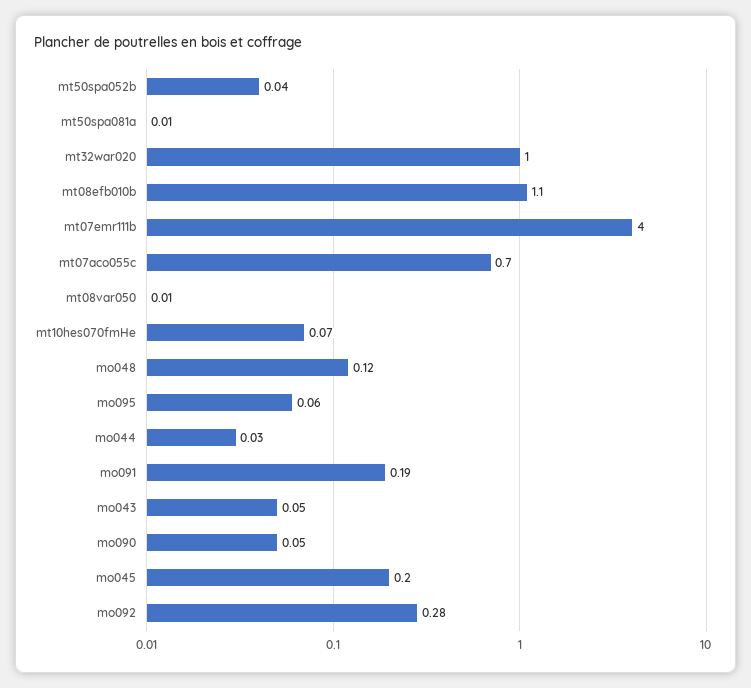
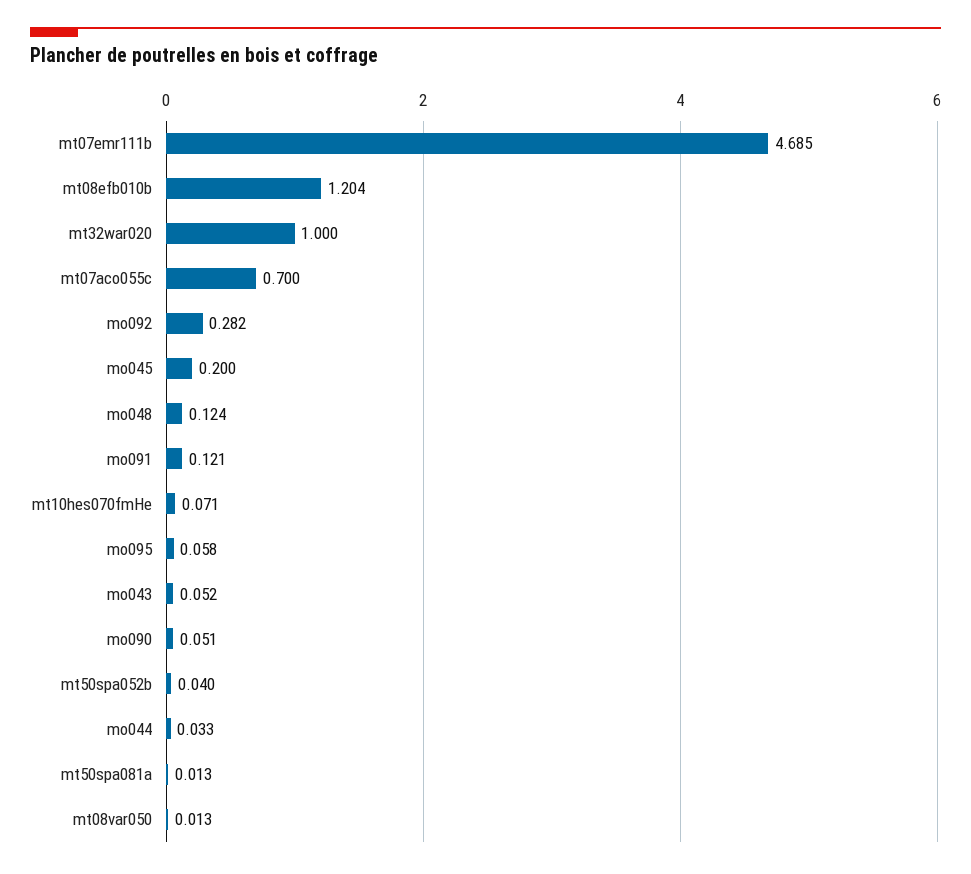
  {
    "mt50spa052b": 0.04,
    "mt50spa081a": 0.013,
    "mt32war020": 1,
-   "mt08efb010b": 1.1,
+   "mt08efb010b": 1.204,
-   "mt07emr111b": 4,
+   "mt07emr111b": 4.685,
    "mt07aco055c": 0.7,
    "mt08var050": 0.013,
    "mt10hes070fmHe": 0.071,
    "mo048": 0.124,
    "mo095": 0.058,
    "mo044": 0.033,
-   "mo091": 0.19,
+   "mo091": 0.121,
    "mo043": 0.052,
    "mo090": 0.051,
    "mo045": 0.2,
    "mo092": 0.282
  }

